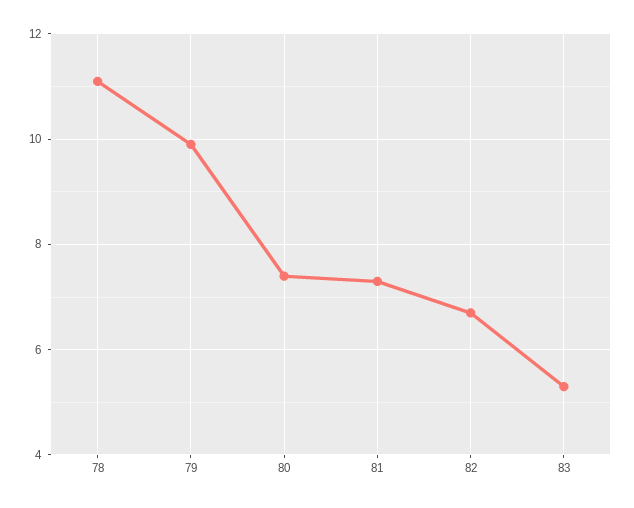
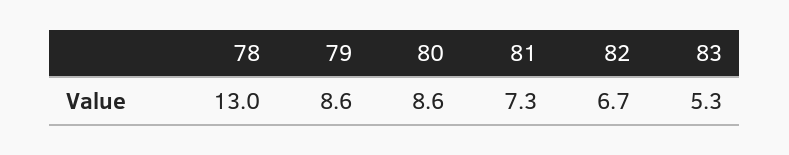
  {
-   "78": 11,
+   "78": 13,
-   "79": 10,
+   "79": 8.6,
-   "80": 7.5,
+   "80": 8.6,
    "81": 7.3,
    "82": 6.7,
    "83": 5.3
  }

